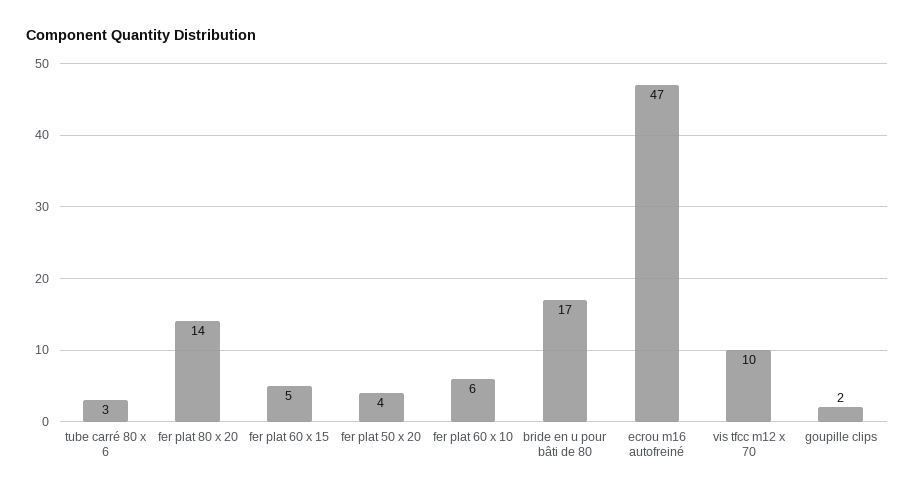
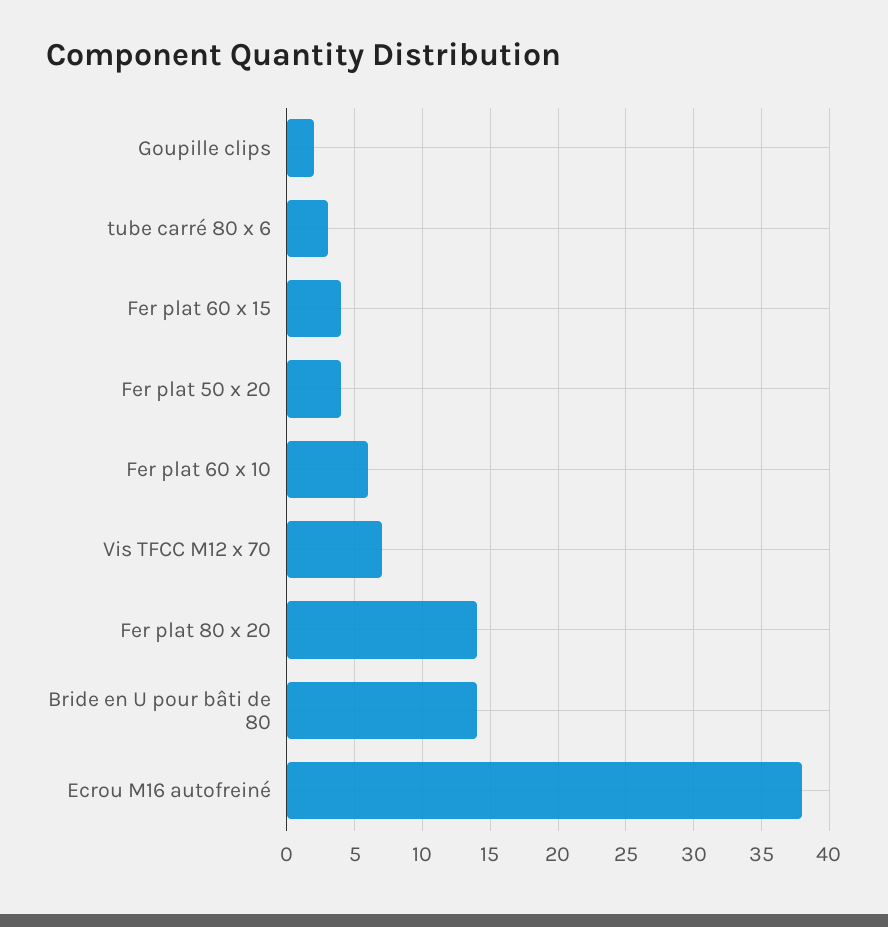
  {
    "tube carré 80 x 6": 3,
    "fer plat 80 x 20": 14,
-   "fer plat 60 x 15": 5,
+   "fer plat 60 x 15": 4,
    "fer plat 50 x 20": 4,
    "fer plat 60 x 10": 6,
-   "bride en u pour bâti de 80": 17,
+   "bride en u pour bâti de 80": 14,
-   "ecrou m16 autofreiné": 47,
+   "ecrou m16 autofreiné": 38,
-   "vis tfcc m12 x 70": 10,
+   "vis tfcc m12 x 70": 7,
    "goupille clips": 2
  }

